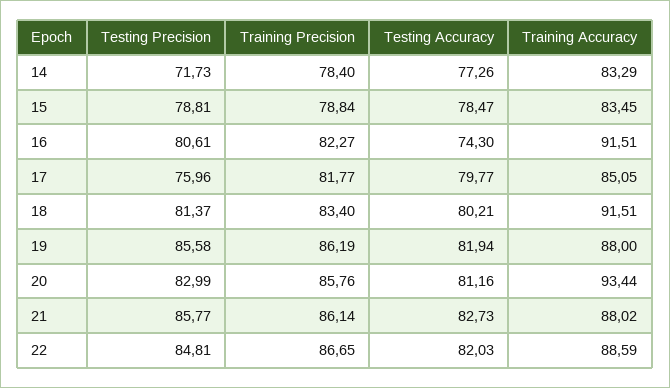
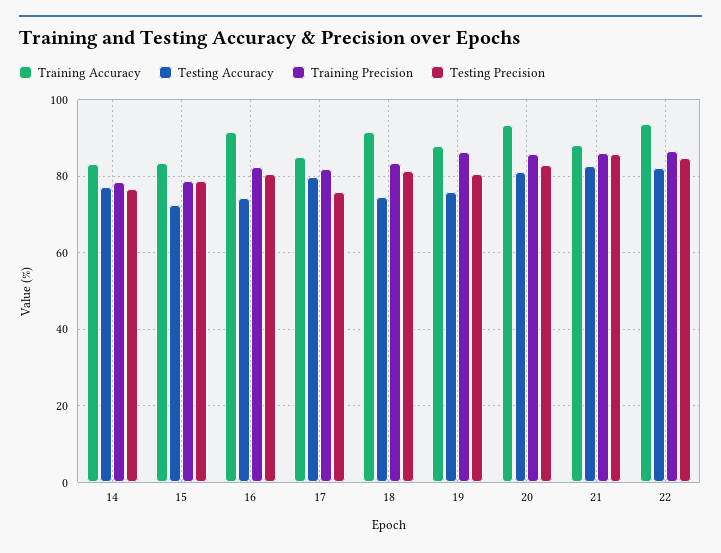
  {
    "Testing Precision": {
-     "14": 71.73,
+     "14": 76,
      "15": 78.81,
      "16": 80.61,
      "17": 75.96,
      "18": 81.37,
-     "19": 85.58,
+     "19": 80,
      "20": 82.99,
      "21": 85.77,
      "22": 84.81
    },
    "Training Precision": {
      "14": 78.4,
      "15": 78.84,
      "16": 82.27,
      "17": 81.77,
      "18": 83.4,
      "19": 86.19,
      "20": 85.76,
      "21": 86.14,
      "22": 86.65
    },
    "Testing Accuracy": {
      "14": 77.26,
-     "15": 78.47,
+     "15": 72,
      "16": 74.3,
      "17": 79.77,
-     "18": 80.21,
+     "18": 74,
-     "19": 81.94,
+     "19": 76,
      "20": 81.16,
      "21": 82.73,
      "22": 82.03
    },
    "Training Accuracy": {
      "14": 83.29,
      "15": 83.45,
      "16": 91.51,
      "17": 85.05,
      "18": 91.51,
      "19": 88,
      "20": 93.44,
      "21": 88.02,
-     "22": 88.59
+     "22": 94
    }
  }

